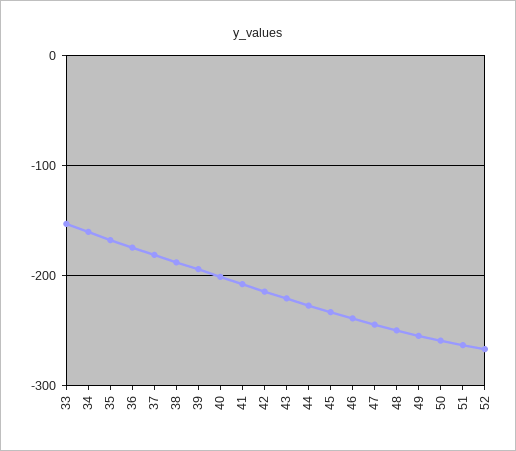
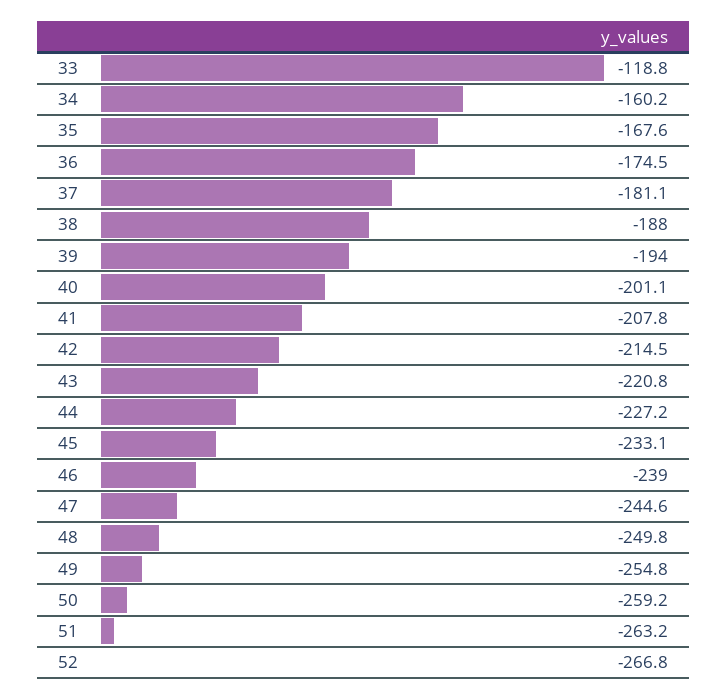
  {
-   "33": -150,
+   "33": -118.8,
    "34": -160.2,
    "35": -167.6,
    "36": -174.5,
    "37": -181.1,
    "38": -188,
    "39": -194,
    "40": -201.1,
    "41": -207.8,
    "42": -214.5,
    "43": -220.8,
    "44": -227.2,
    "45": -233.1,
    "46": -239,
    "47": -244.6,
    "48": -249.8,
    "49": -254.8,
    "50": -259.2,
    "51": -263.2,
    "52": -266.8
  }

